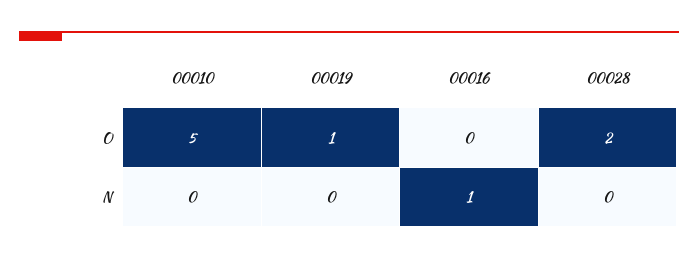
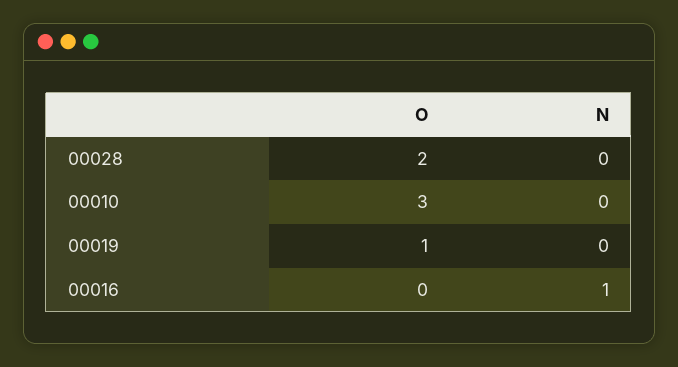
  {
    "00010": {
-     "O": 5,
+     "O": 3,
      "N": 0
    },
    "00019": {
      "O": 1,
      "N": 0
    },
    "00016": {
      "O": 0,
      "N": 1
    },
    "00028": {
      "O": 2,
      "N": 0
    }
  }

